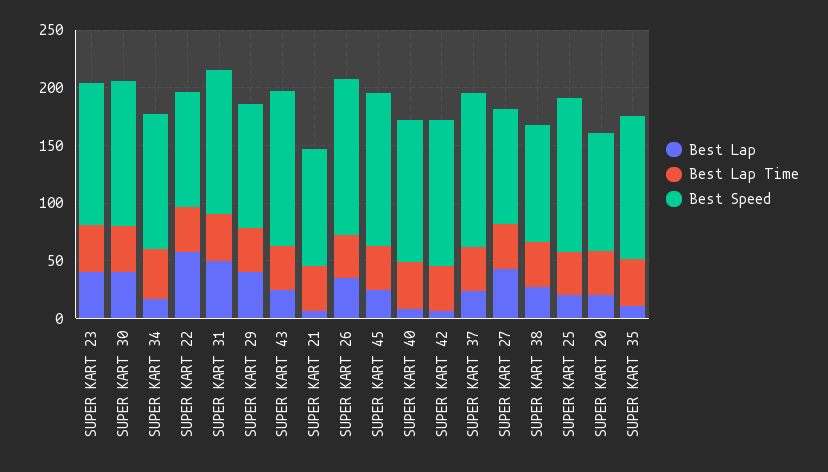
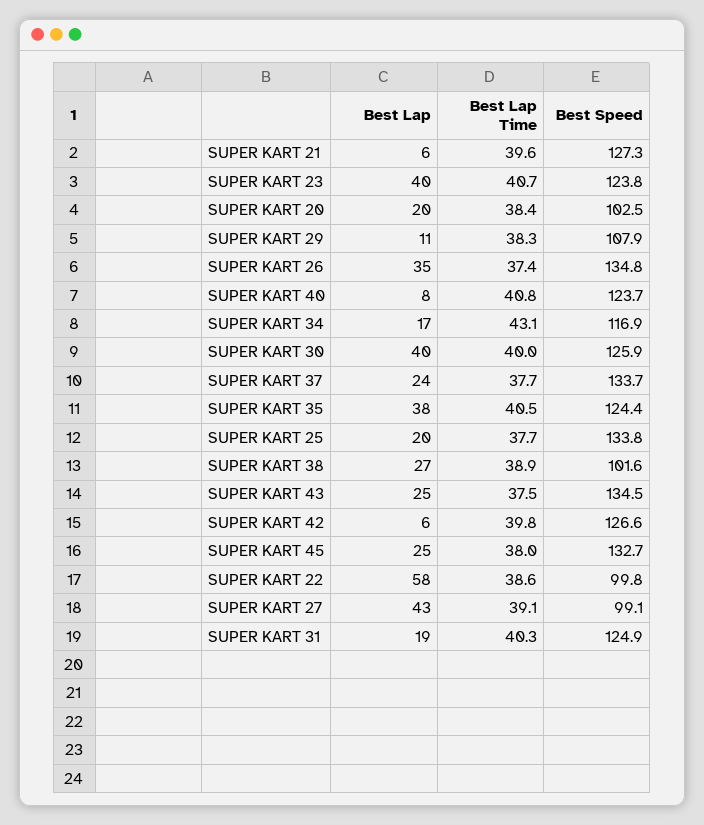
  {
    "Best Lap": {
      "SUPER KART 23": 40,
      "SUPER KART 30": 40,
      "SUPER KART 34": 17,
      "SUPER KART 22": 58,
-     "SUPER KART 31": 50,
+     "SUPER KART 31": 19,
-     "SUPER KART 29": 40,
+     "SUPER KART 29": 11,
      "SUPER KART 43": 25,
      "SUPER KART 21": 6,
      "SUPER KART 26": 35,
      "SUPER KART 45": 25,
      "SUPER KART 40": 8,
      "SUPER KART 42": 6,
      "SUPER KART 37": 24,
      "SUPER KART 27": 43,
      "SUPER KART 38": 27,
      "SUPER KART 25": 20,
      "SUPER KART 20": 20,
-     "SUPER KART 35": 10
+     "SUPER KART 35": 38
    },
    "Best Lap Time": {
      "SUPER KART 23": 40.7,
      "SUPER KART 30": 40,
      "SUPER KART 34": 43.1,
      "SUPER KART 22": 38.6,
      "SUPER KART 31": 40.3,
      "SUPER KART 29": 38.3,
      "SUPER KART 43": 37.5,
      "SUPER KART 21": 39.6,
      "SUPER KART 26": 37.4,
      "SUPER KART 45": 38,
      "SUPER KART 40": 40.8,
      "SUPER KART 42": 39.8,
      "SUPER KART 37": 37.7,
      "SUPER KART 27": 39.1,
      "SUPER KART 38": 38.9,
      "SUPER KART 25": 37.7,
      "SUPER KART 20": 38.4,
      "SUPER KART 35": 40.5
    },
    "Best Speed": {
      "SUPER KART 23": 123.8,
      "SUPER KART 30": 125.9,
      "SUPER KART 34": 116.9,
      "SUPER KART 22": 99.8,
      "SUPER KART 31": 124.9,
      "SUPER KART 29": 107.9,
      "SUPER KART 43": 134.5,
-     "SUPER KART 21": 100,
+     "SUPER KART 21": 127.3,
      "SUPER KART 26": 134.8,
      "SUPER KART 45": 132.7,
      "SUPER KART 40": 123.7,
      "SUPER KART 42": 126.6,
      "SUPER KART 37": 133.7,
      "SUPER KART 27": 99.1,
      "SUPER KART 38": 101.6,
      "SUPER KART 25": 133.8,
      "SUPER KART 20": 102.5,
      "SUPER KART 35": 124.4
    }
  }

